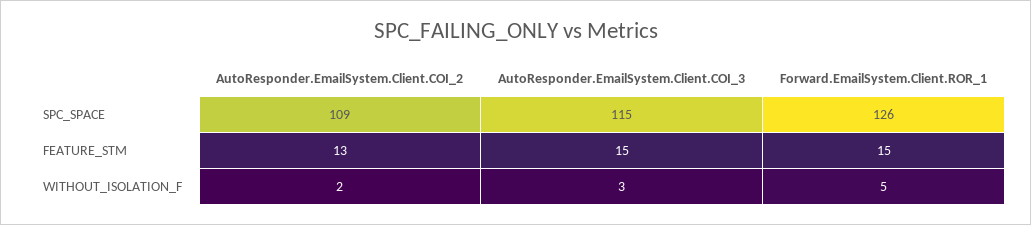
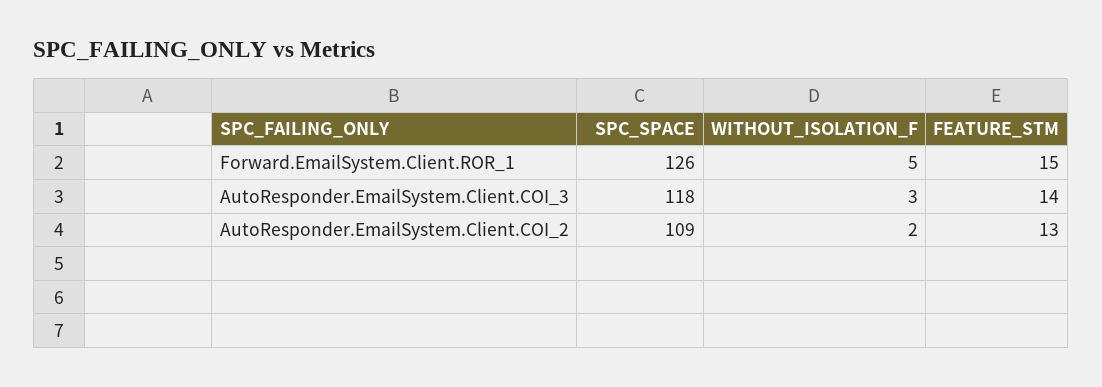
  {
    "AutoResponder.EmailSystem.Client.COI_2": {
      "SPC_SPACE": 109,
      "FEATURE_STM": 13,
      "WITHOUT_ISOLATION_F": 2
    },
    "AutoResponder.EmailSystem.Client.COI_3": {
-     "SPC_SPACE": 115,
+     "SPC_SPACE": 118,
-     "FEATURE_STM": 15,
+     "FEATURE_STM": 14,
      "WITHOUT_ISOLATION_F": 3
    },
    "Forward.EmailSystem.Client.ROR_1": {
      "SPC_SPACE": 126,
      "FEATURE_STM": 15,
      "WITHOUT_ISOLATION_F": 5
    }
  }

